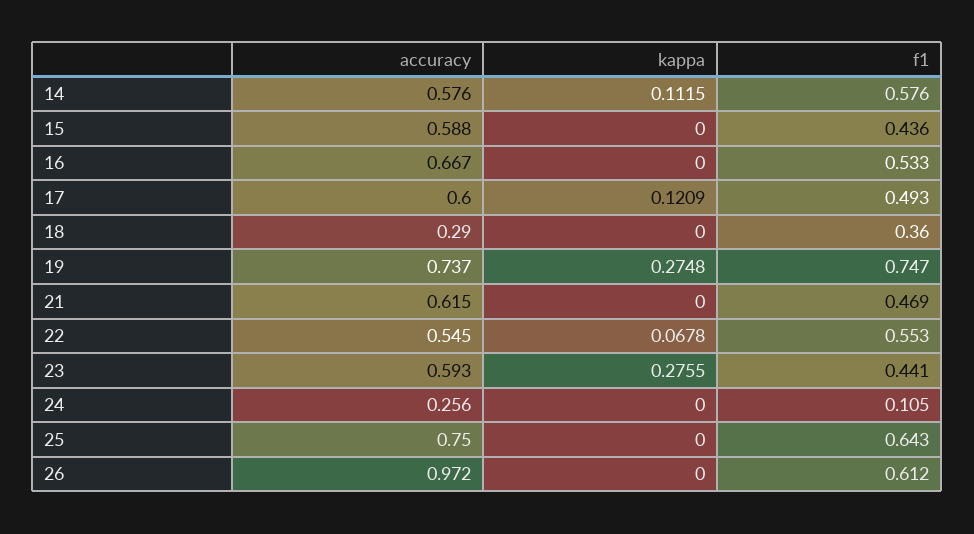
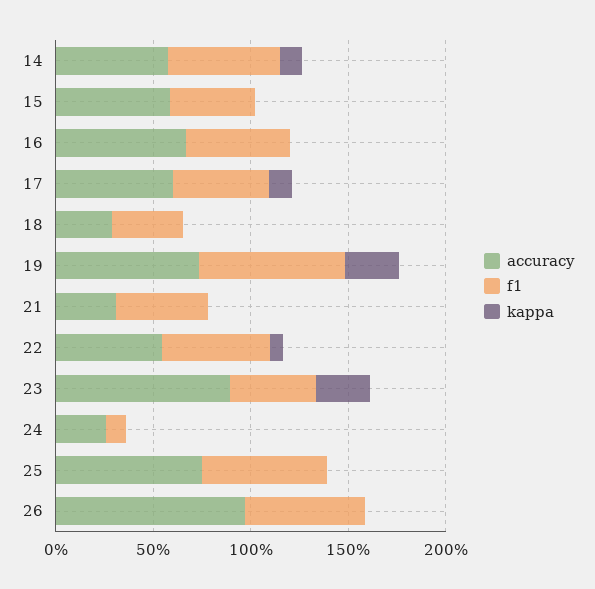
  {
    "accuracy": {
      "14": 0.576,
      "15": 0.588,
      "16": 0.667,
      "17": 0.6,
      "18": 0.29,
      "19": 0.737,
-     "21": 0.615,
+     "21": 0.3,
      "22": 0.545,
-     "23": 0.593,
+     "23": 0.9,
      "24": 0.256,
      "25": 0.75,
      "26": 0.972
    },
    "kappa": {
      "14": 0.1115,
      "15": 0,
      "16": 0,
      "17": 0.1209,
      "18": 0,
      "19": 0.2748,
      "21": 0,
      "22": 0.0678,
      "23": 0.2755,
      "24": 0,
      "25": 0,
      "26": 0
    },
    "f1": {
      "14": 0.576,
      "15": 0.436,
      "16": 0.533,
      "17": 0.493,
      "18": 0.36,
      "19": 0.747,
      "21": 0.469,
      "22": 0.553,
      "23": 0.441,
      "24": 0.105,
      "25": 0.643,
      "26": 0.612
    }
  }

